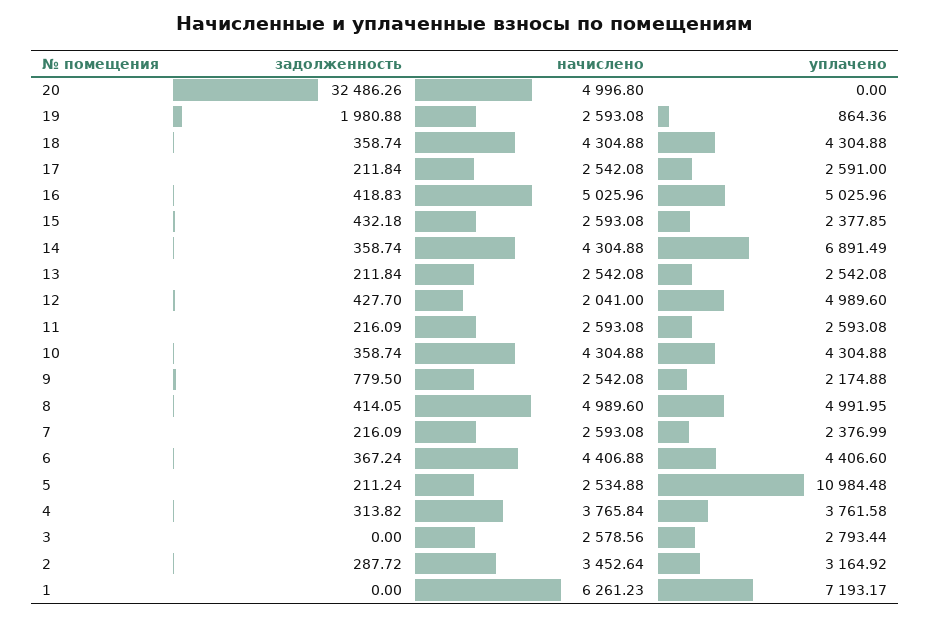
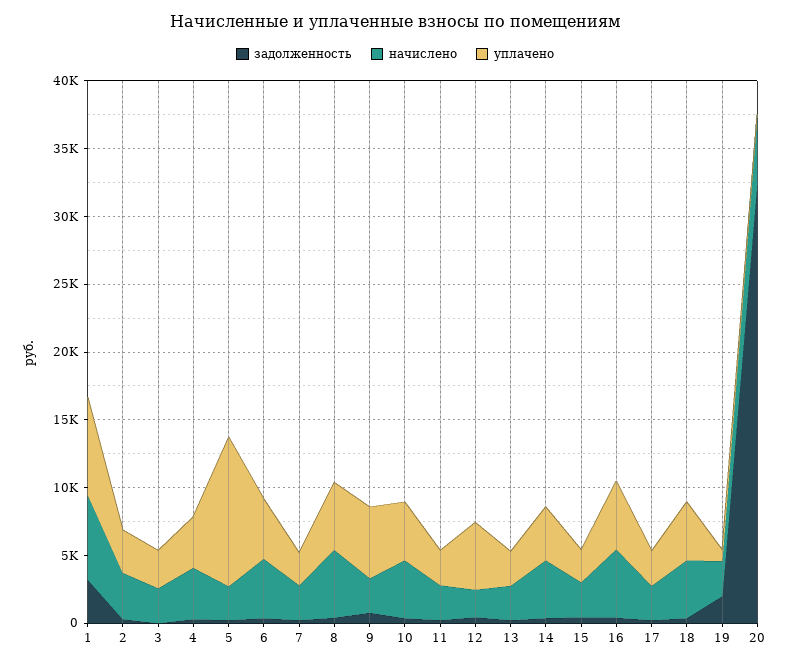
  {
    "задолженность": {
      "20": 32486.26,
      "19": 1980.88,
      "18": 358.74,
      "17": 211.84,
      "16": 418.83,
      "15": 432.18,
      "14": 358.74,
      "13": 211.84,
      "12": 427.7,
      "11": 216.09,
      "10": 358.74,
      "9": 779.5,
      "8": 414.05,
      "7": 216.09,
      "6": 367.24,
      "5": 211.24,
      "4": 313.82,
      "3": 0,
      "2": 287.72,
-     "1": 0
+     "1": 3000
    },
    "начислено": {
      "20": 4996.8,
      "19": 2593.08,
      "18": 4304.88,
      "17": 2542.08,
      "16": 5025.96,
      "15": 2593.08,
      "14": 4304.88,
      "13": 2542.08,
      "12": 2041,
      "11": 2593.08,
      "10": 4304.88,
      "9": 2542.08,
      "8": 4989.6,
      "7": 2593.08,
      "6": 4406.88,
      "5": 2534.88,
      "4": 3765.84,
      "3": 2578.56,
      "2": 3452.64,
      "1": 6261.23
    },
    "уплачено": {
      "20": 0,
      "19": 864.36,
      "18": 4304.88,
      "17": 2591,
      "16": 5025.96,
      "15": 2377.85,
-     "14": 6891.49,
+     "14": 4000,
      "13": 2542.08,
      "12": 4989.6,
      "11": 2593.08,
      "10": 4304.88,
-     "9": 2174.88,
+     "9": 5000,
      "8": 4991.95,
      "7": 2376.99,
      "6": 4406.6,
      "5": 10984.48,
      "4": 3761.58,
      "3": 2793.44,
      "2": 3164.92,
      "1": 7193.17
    }
  }

